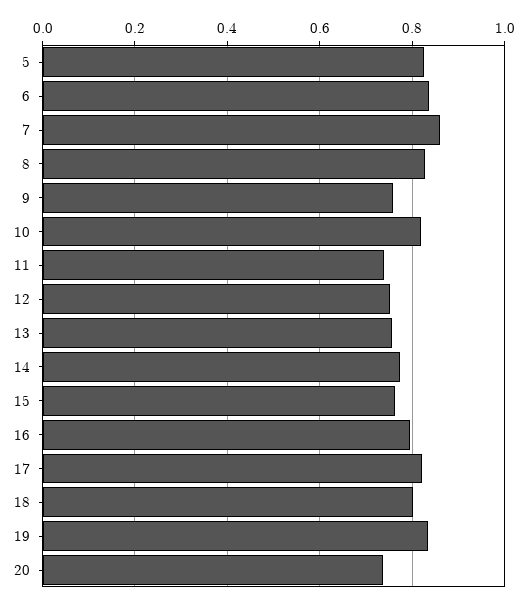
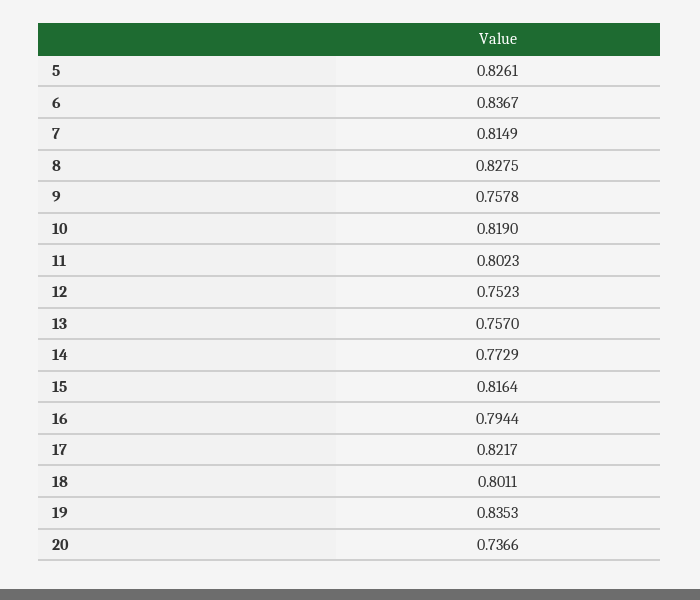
  {
    "5": 0.8261,
    "6": 0.8367,
-   "7": 0.86,
+   "7": 0.8149,
    "8": 0.8275,
    "9": 0.7578,
    "10": 0.819,
-   "11": 0.74,
+   "11": 0.8023,
    "12": 0.7523,
    "13": 0.757,
    "14": 0.7729,
-   "15": 0.76,
+   "15": 0.8164,
    "16": 0.7944,
    "17": 0.8217,
    "18": 0.8011,
    "19": 0.8353,
    "20": 0.7366
  }

